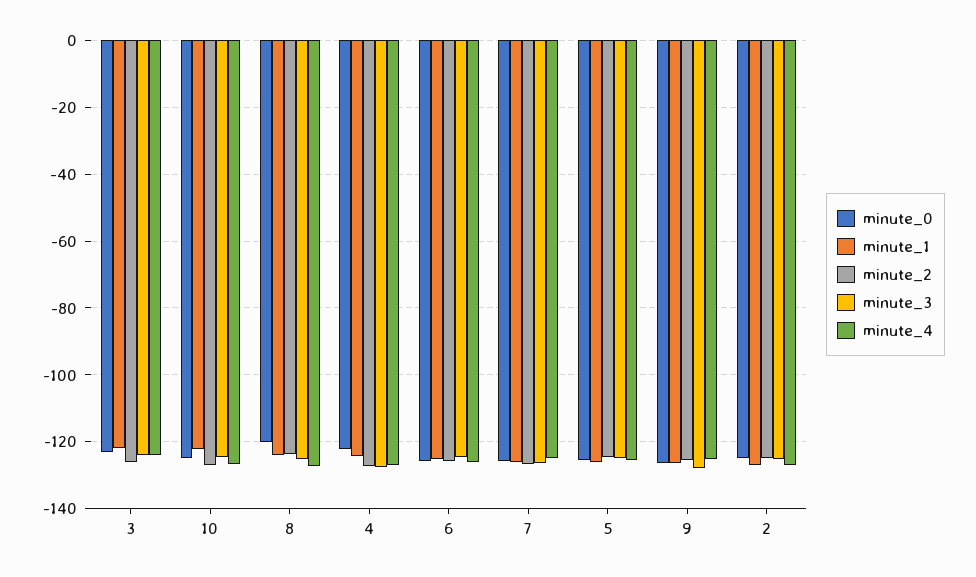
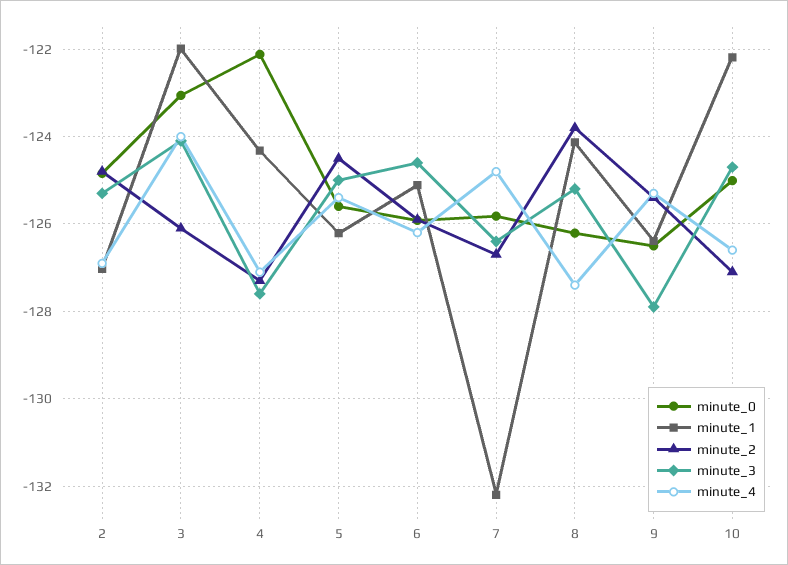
  {
    "minute_0": {
      "3": -123,
      "10": -125,
-     "8": -120,
+     "8": -126.2,
      "4": -122.2,
      "6": -126,
      "7": -125.8,
      "5": -125.6,
      "9": -126.6,
      "2": -124.8
    },
    "minute_1": {
      "3": -122,
      "10": -122.2,
      "8": -124.2,
      "4": -124.4,
      "6": -125.2,
-     "7": -126,
+     "7": -132.2,
      "5": -126.2,
      "9": -126.4,
      "2": -127
    },
    "minute_2": {
      "3": -126.2,
      "10": -127.2,
      "8": -123.8,
      "4": -127.4,
      "6": -126,
      "7": -126.8,
      "5": -124.6,
      "9": -125.4,
      "2": -124.8
    },
    "minute_3": {
      "3": -124.2,
      "10": -124.8,
      "8": -125.2,
      "4": -127.6,
      "6": -124.6,
      "7": -126.4,
      "5": -125,
      "9": -128,
      "2": -125.4
    },
    "minute_4": {
      "3": -124,
      "10": -126.6,
      "8": -127.4,
      "4": -127.2,
      "6": -126.2,
      "7": -124.8,
      "5": -125.4,
      "9": -125.4,
      "2": -127
    }
  }

